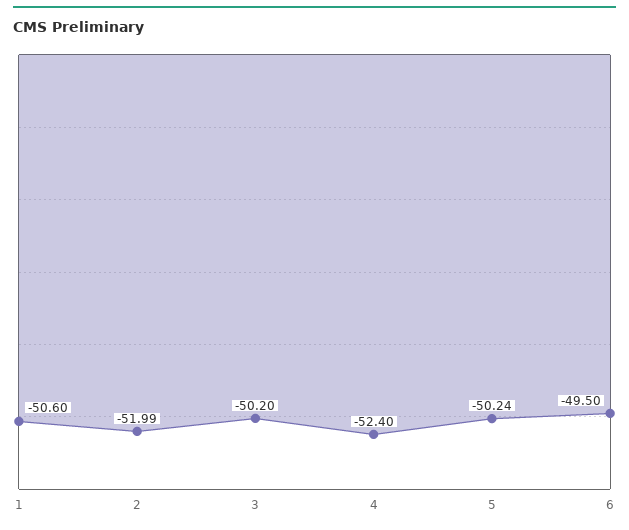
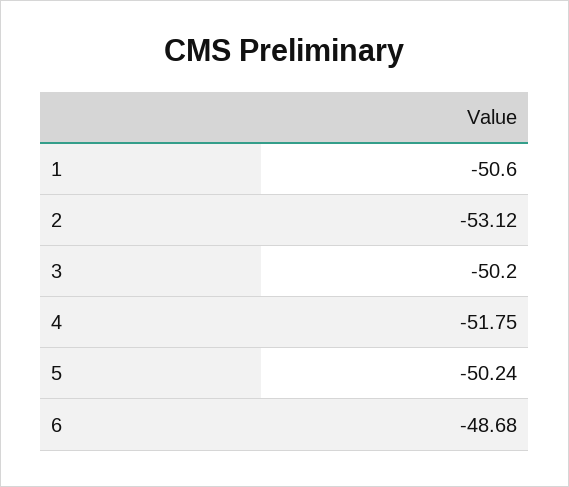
  {
    "1": -50.6,
-   "2": -51.99,
+   "2": -53.12,
    "3": -50.2,
-   "4": -52.4,
+   "4": -51.75,
    "5": -50.24,
-   "6": -49.5
+   "6": -48.68
  }

